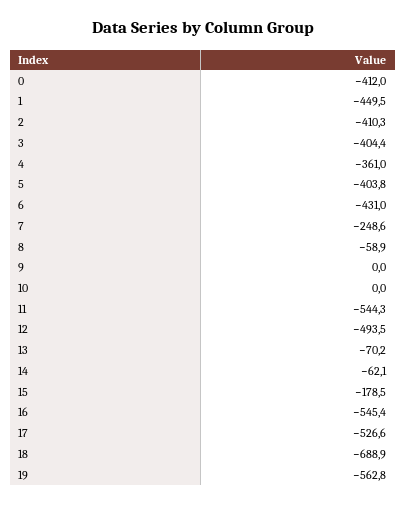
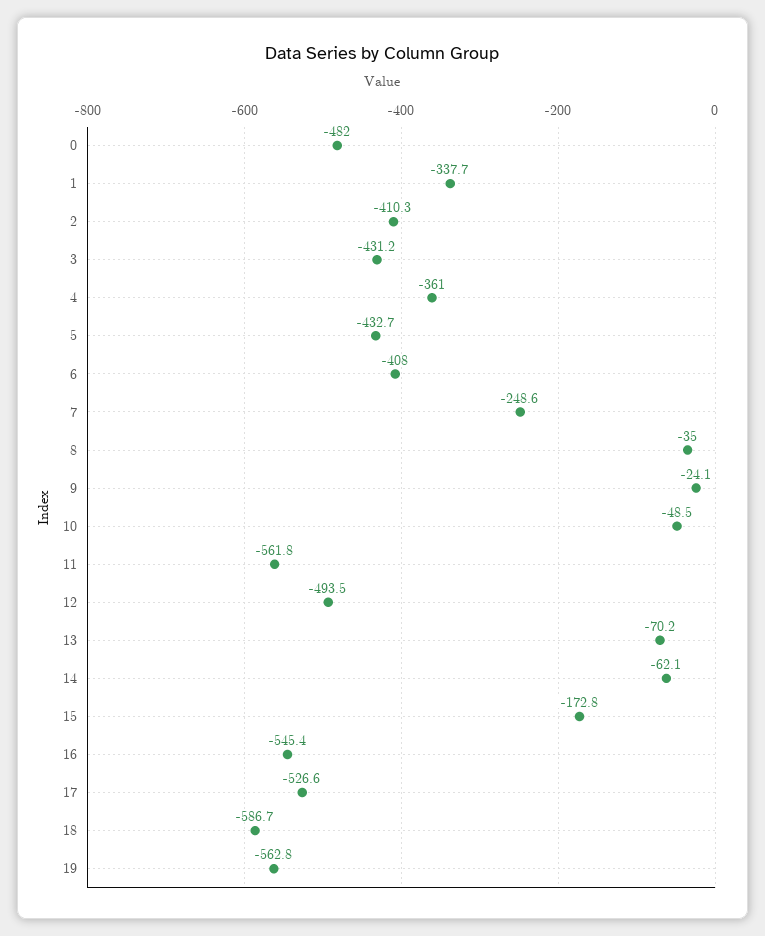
  {
-   "0": -412,
+   "0": -482,
-   "1": -449.5,
+   "1": -337.7,
    "2": -410.3,
-   "3": -404.4,
+   "3": -431.2,
    "4": -361,
-   "5": -403.8,
+   "5": -432.7,
-   "6": -431,
+   "6": -408,
    "7": -248.6,
-   "8": -58.9,
+   "8": -35,
-   "9": 0,
+   "9": -24.1,
-   "10": 0,
+   "10": -48.5,
-   "11": -544.3,
+   "11": -561.8,
    "12": -493.5,
    "13": -70.2,
    "14": -62.1,
-   "15": -178.5,
+   "15": -172.8,
    "16": -545.4,
    "17": -526.6,
-   "18": -688.9,
+   "18": -586.7,
    "19": -562.8
  }

